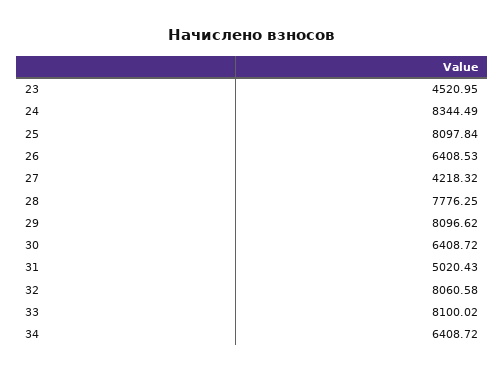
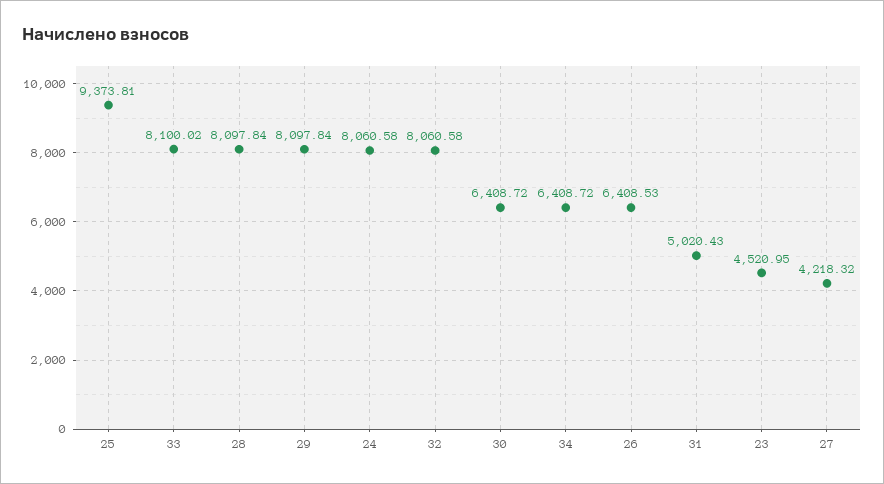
  {
    "23": 4520.95,
-   "24": 8344.49,
+   "24": 8060.58,
-   "25": 8097.84,
+   "25": 9373.81,
    "26": 6408.53,
    "27": 4218.32,
-   "28": 7776.25,
+   "28": 8097.84,
-   "29": 8096.62,
+   "29": 8097.84,
    "30": 6408.72,
    "31": 5020.43,
    "32": 8060.58,
    "33": 8100.02,
    "34": 6408.72
  }

